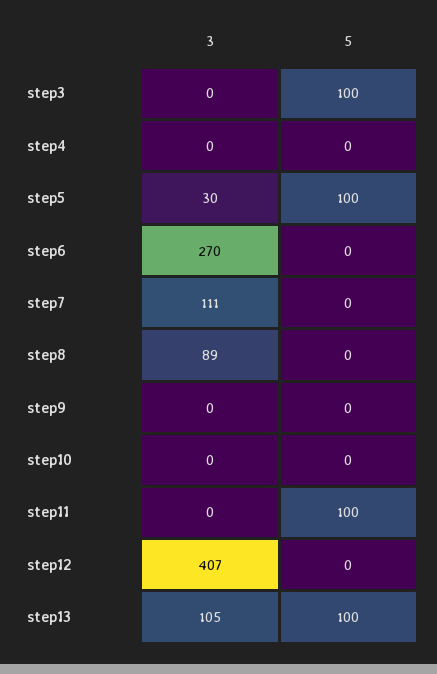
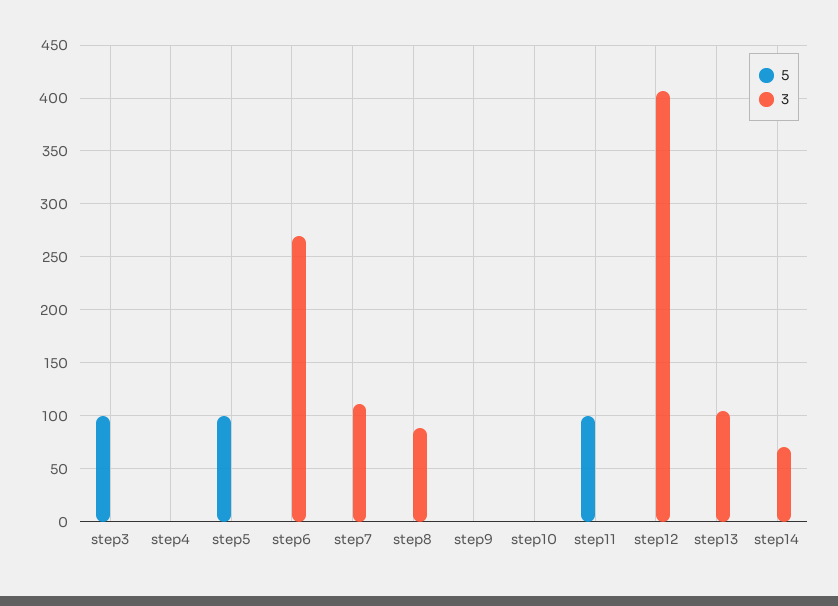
  {
    "3": {
      "step3": 0,
      "step4": 0,
-     "step5": 30,
+     "step5": 0,
      "step6": 270,
      "step7": 111,
      "step8": 89,
      "step9": 0,
      "step10": 0,
      "step11": 0,
      "step12": 407,
-     "step13": 105
+     "step13": 105,
+     "step14": 70
    },
    "5": {
      "step3": 100,
      "step4": 0,
      "step5": 100,
      "step6": 0,
      "step7": 0,
      "step8": 0,
      "step9": 0,
      "step10": 0,
      "step11": 100,
      "step12": 0,
-     "step13": 100
+     "step13": 0,
+     "step14": 0
    }
  }

